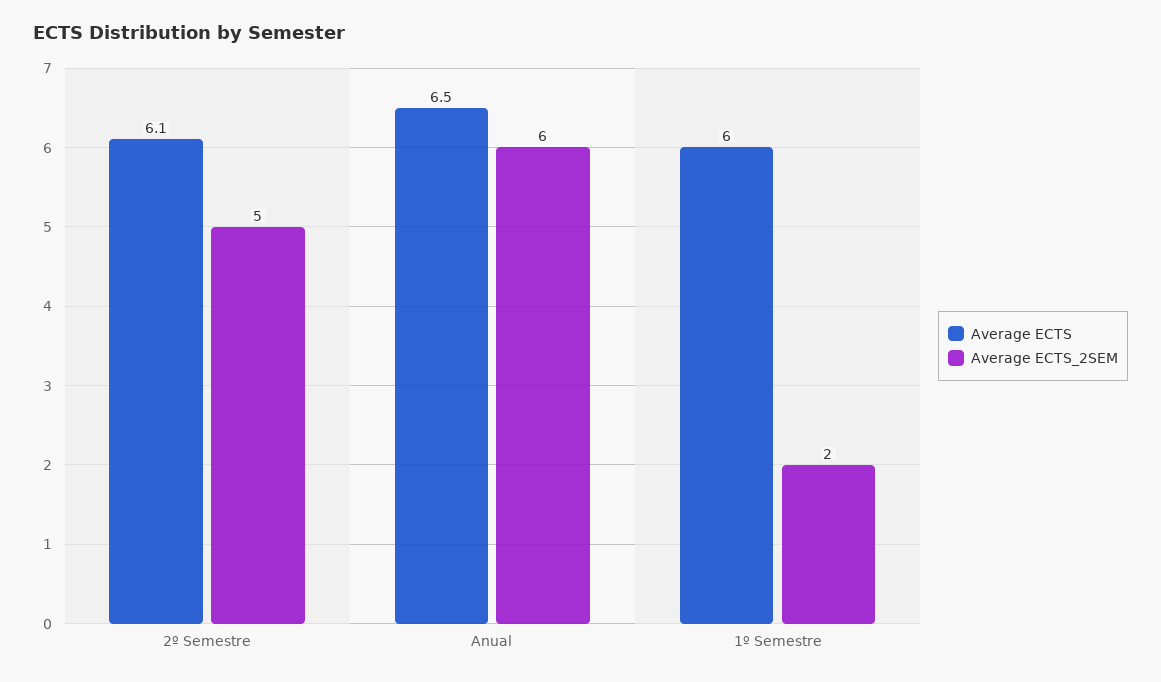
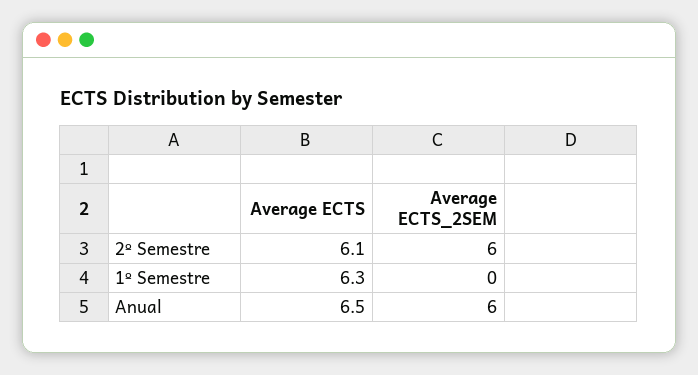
  {
    "Average ECTS": {
      "2º Semestre": 6.1,
      "Anual": 6.5,
-     "1º Semestre": 6
+     "1º Semestre": 6.3
    },
    "Average ECTS_2SEM": {
-     "2º Semestre": 5,
+     "2º Semestre": 6,
      "Anual": 6,
-     "1º Semestre": 2
+     "1º Semestre": 0
    }
  }

